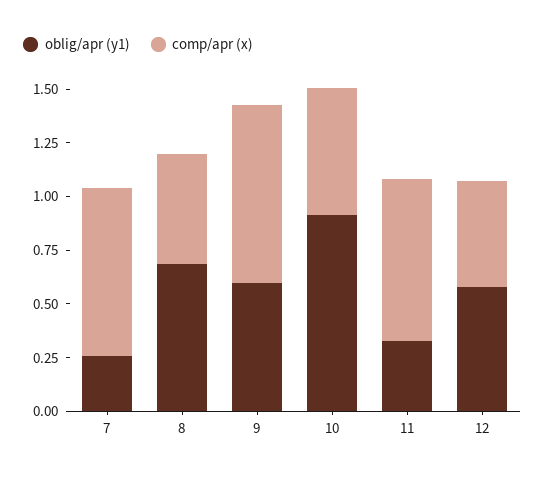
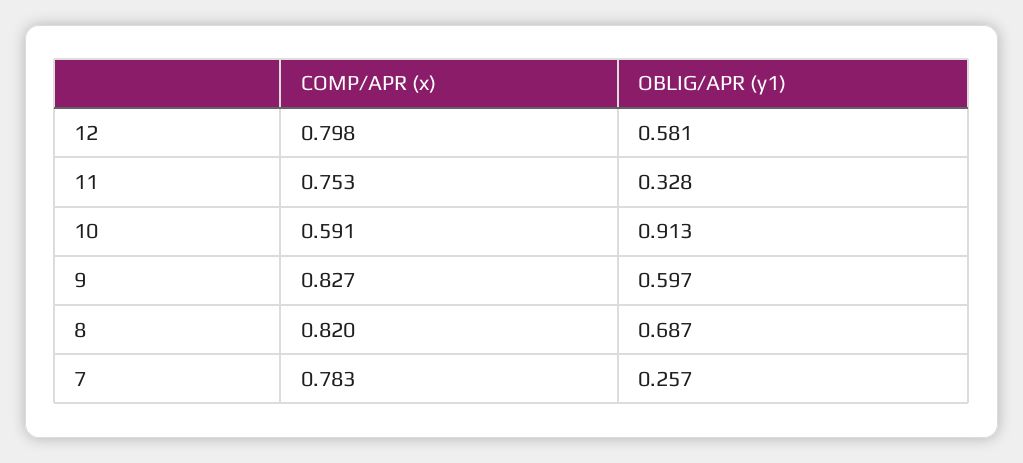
  {
    "oblig/apr (y1)": {
      "7": 0.257,
      "8": 0.687,
      "9": 0.597,
      "10": 0.913,
      "11": 0.328,
      "12": 0.581
    },
    "comp/apr (x)": {
      "7": 0.783,
-     "8": 0.5,
+     "8": 0.82,
      "9": 0.827,
      "10": 0.591,
      "11": 0.753,
-     "12": 0.5
+     "12": 0.798
    }
  }

